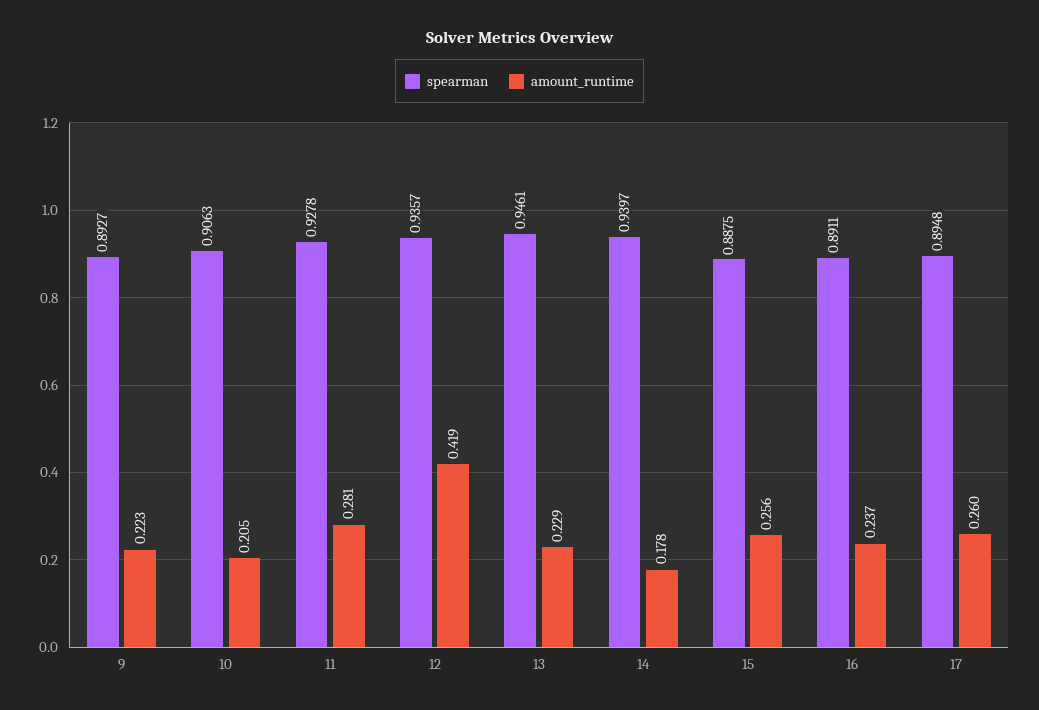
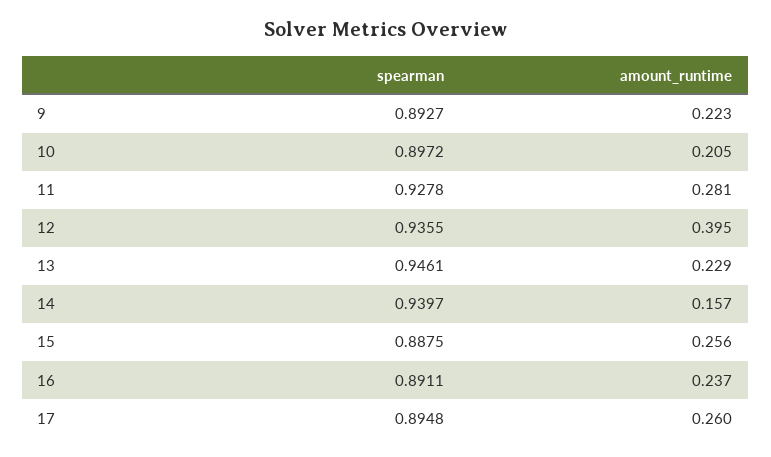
  {
    "spearman": {
      "9": 0.8927,
-     "10": 0.9063,
+     "10": 0.8972,
      "11": 0.9278,
-     "12": 0.9357,
+     "12": 0.9355,
      "13": 0.9461,
      "14": 0.9397,
      "15": 0.8875,
      "16": 0.8911,
      "17": 0.8948
    },
    "amount_runtime": {
      "9": 0.223,
      "10": 0.205,
      "11": 0.281,
-     "12": 0.419,
+     "12": 0.395,
      "13": 0.229,
-     "14": 0.178,
+     "14": 0.157,
      "15": 0.256,
      "16": 0.237,
      "17": 0.26
    }
  }

